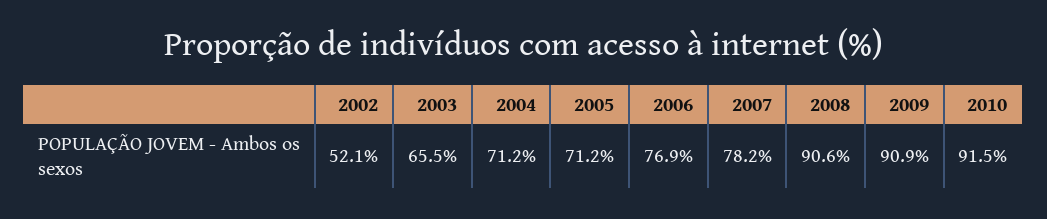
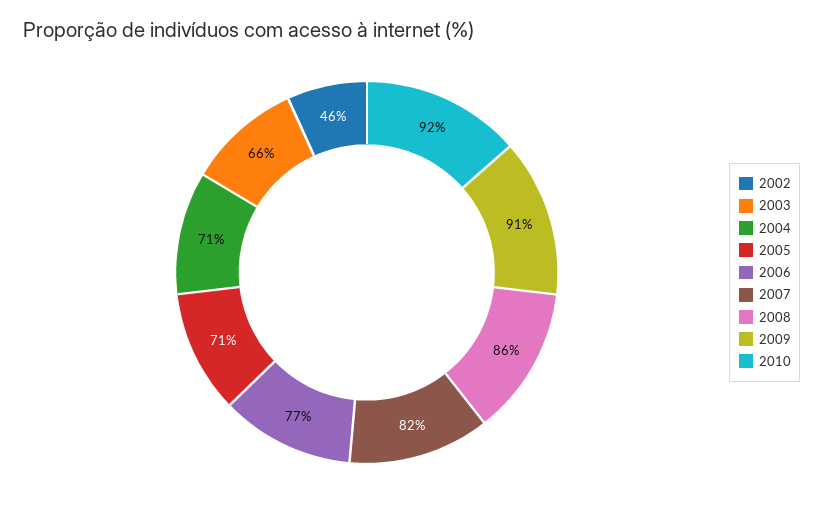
  {
-   "2002": 52.1,
+   "2002": 46,
    "2003": 65.5,
    "2004": 71.2,
    "2005": 71.2,
    "2006": 76.9,
-   "2007": 78.2,
+   "2007": 82,
-   "2008": 90.6,
+   "2008": 86,
    "2009": 90.9,
    "2010": 91.5
  }

